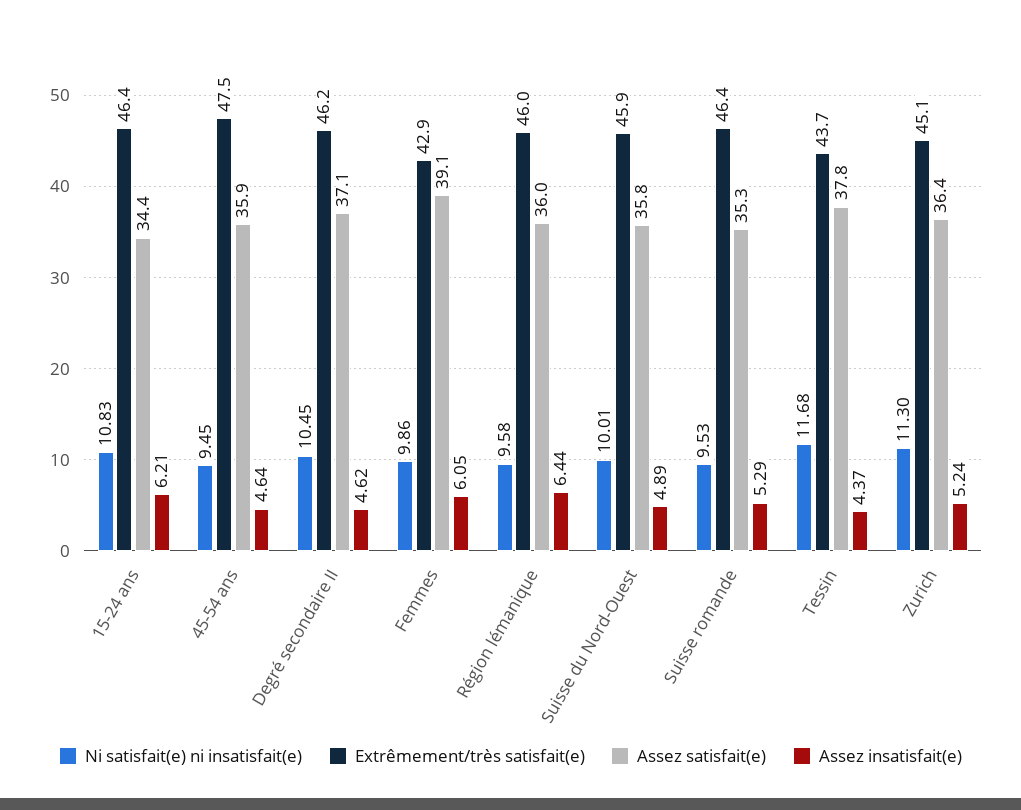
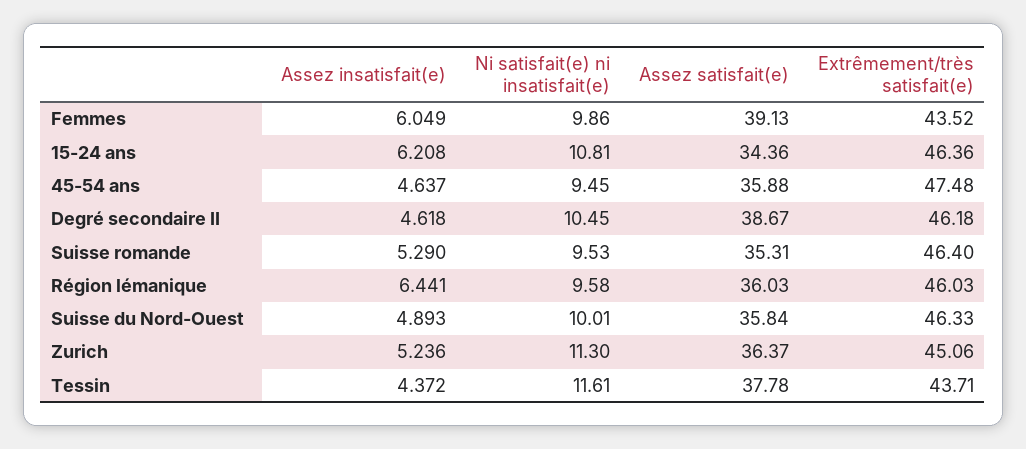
  {
    "Ni satisfait(e) ni insatisfait(e)": {
-     "15-24 ans": 10.83,
+     "15-24 ans": 10.81,
      "45-54 ans": 9.45,
      "Degré secondaire II": 10.45,
      "Femmes": 9.86,
      "Région lémanique": 9.58,
      "Suisse du Nord-Ouest": 10.01,
      "Suisse romande": 9.53,
-     "Tessin": 11.68,
+     "Tessin": 11.61,
      "Zurich": 11.3
    },
    "Extrêmement/très satisfait(e)": {
      "15-24 ans": 46.36,
      "45-54 ans": 47.48,
      "Degré secondaire II": 46.18,
-     "Femmes": 42.9,
+     "Femmes": 43.52,
      "Région lémanique": 46.03,
-     "Suisse du Nord-Ouest": 45.9,
+     "Suisse du Nord-Ouest": 46.33,
      "Suisse romande": 46.4,
      "Tessin": 43.71,
      "Zurich": 45.06
    },
    "Assez satisfait(e)": {
      "15-24 ans": 34.36,
      "45-54 ans": 35.88,
-     "Degré secondaire II": 37.1,
+     "Degré secondaire II": 38.67,
      "Femmes": 39.13,
      "Région lémanique": 36.03,
      "Suisse du Nord-Ouest": 35.84,
      "Suisse romande": 35.31,
      "Tessin": 37.78,
      "Zurich": 36.37
    },
    "Assez insatisfait(e)": {
      "15-24 ans": 6.208,
      "45-54 ans": 4.637,
      "Degré secondaire II": 4.618,
      "Femmes": 6.049,
      "Région lémanique": 6.441,
      "Suisse du Nord-Ouest": 4.893,
      "Suisse romande": 5.29,
      "Tessin": 4.372,
      "Zurich": 5.236
    }
  }

